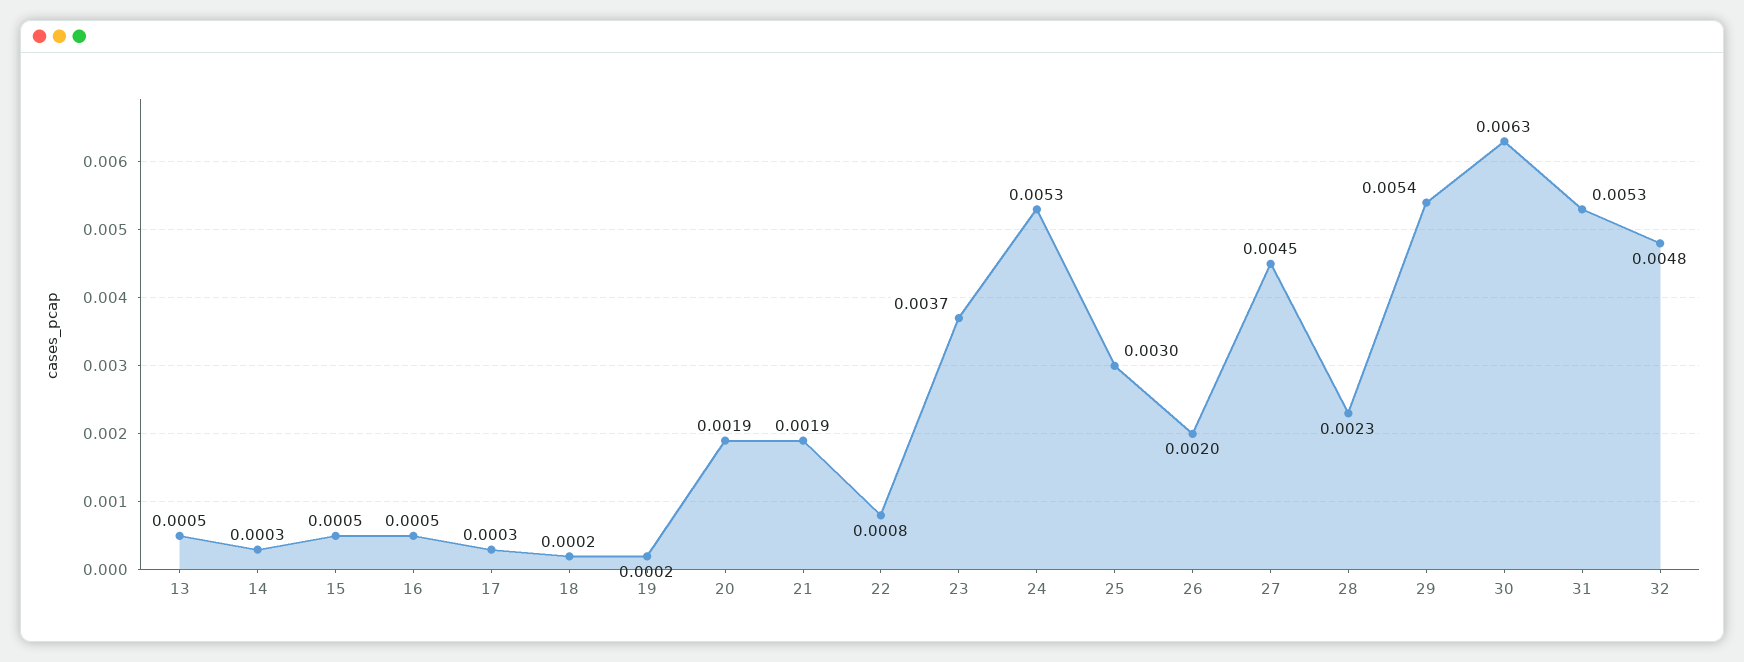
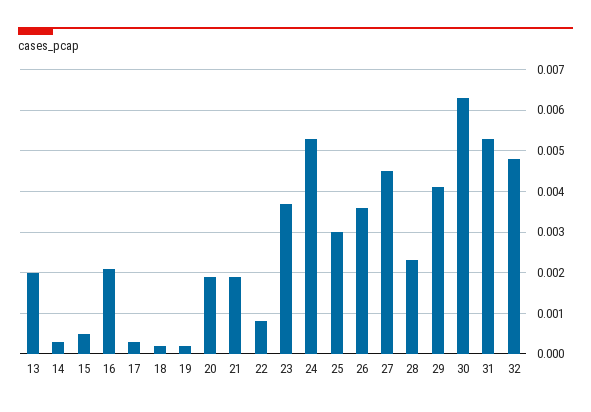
  {
-   "13": 0.0005,
+   "13": 0.002,
    "14": 0.0003,
    "15": 0.0005,
-   "16": 0.0005,
+   "16": 0.002,
    "17": 0.0003,
    "18": 0.0002,
    "19": 0.0002,
    "20": 0.0019,
    "21": 0.0019,
    "22": 0.0008,
    "23": 0.0037,
    "24": 0.0053,
    "25": 0.003,
-   "26": 0.002,
+   "26": 0.0035,
    "27": 0.0045,
    "28": 0.0023,
-   "29": 0.0054,
+   "29": 0.004,
    "30": 0.0063,
    "31": 0.0053,
    "32": 0.0048
  }

